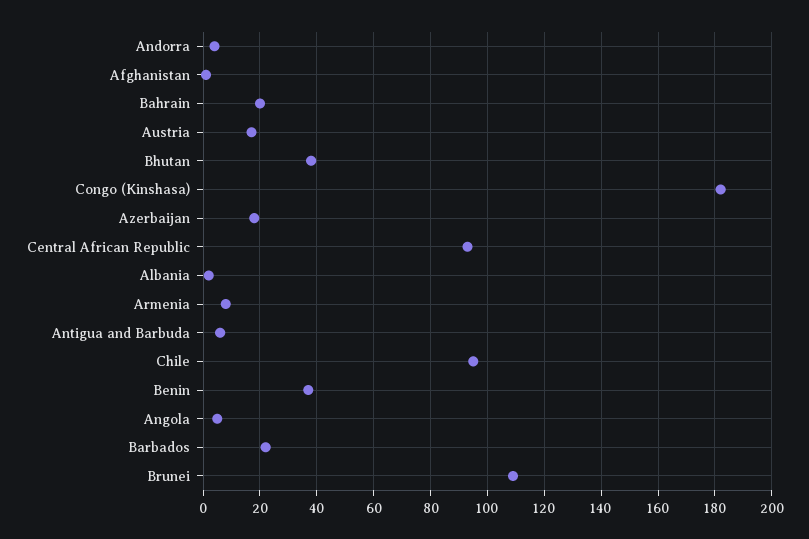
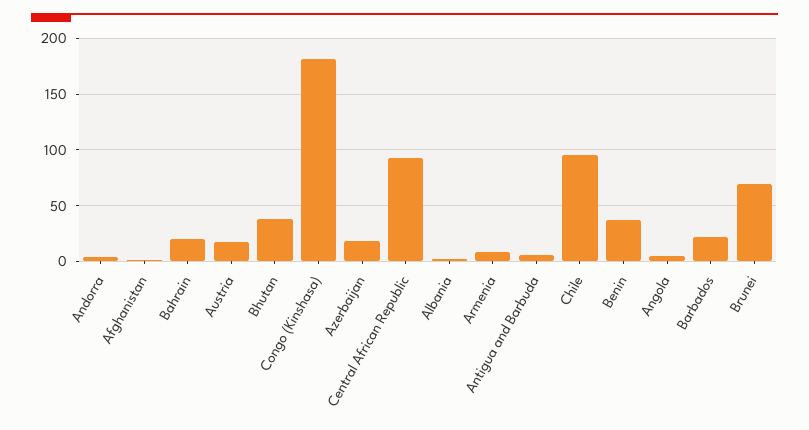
  {
    "Andorra": 5,
    "Afghanistan": 0,
    "Bahrain": 20,
    "Austria": 15,
    "Bhutan": 40,
    "Congo (Kinshasa)": 180,
    "Azerbaijan": 20,
    "Central African Republic": 95,
    "Albania": 0,
    "Armenia": 10,
    "Antigua and Barbuda": 5,
    "Chile": 95,
    "Benin": 35,
    "Angola": 5,
    "Barbados": 20,
-   "Brunei": 110
+   "Brunei": 70
  }

